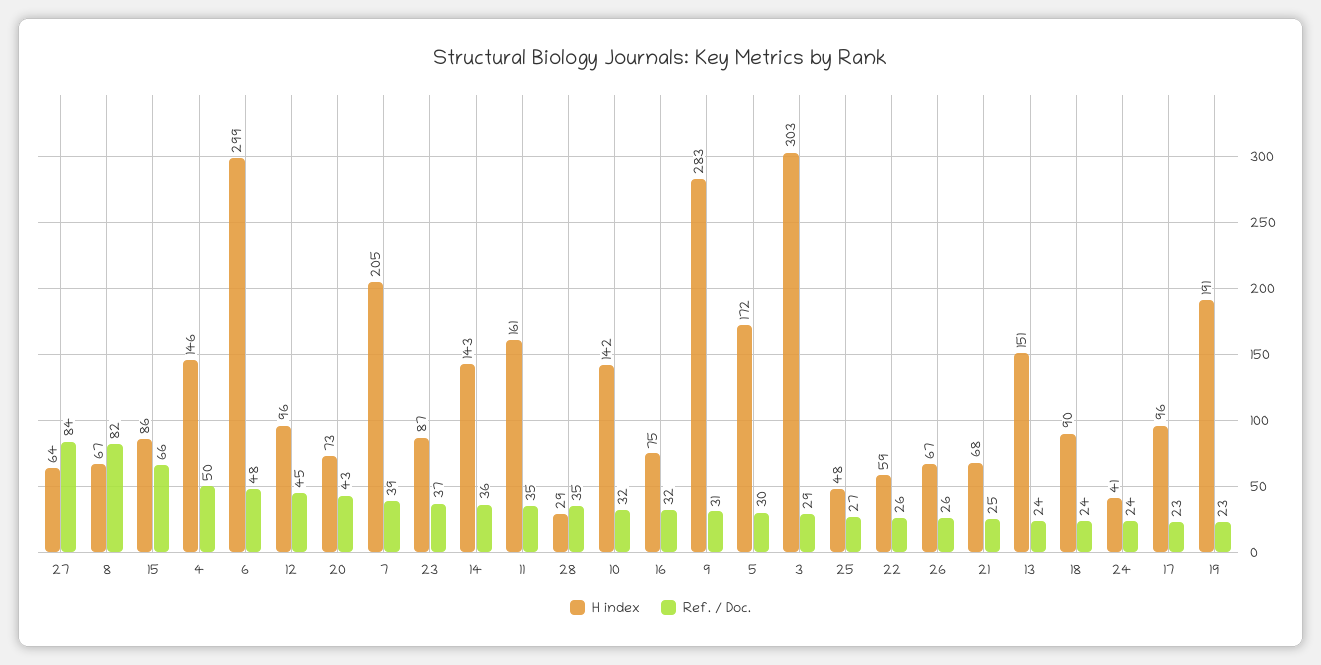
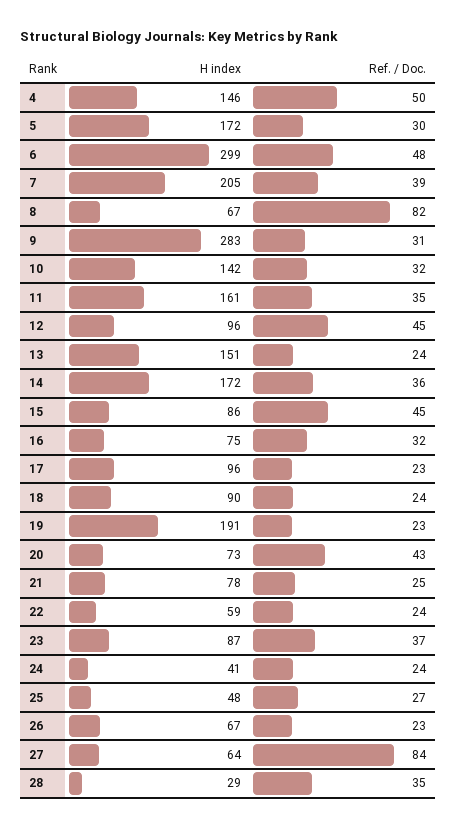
  {
    "H index": {
      "27": 64,
      "8": 67,
      "15": 86,
      "4": 146,
      "6": 299,
      "12": 96,
      "20": 73,
      "7": 205,
      "23": 87,
-     "14": 143,
+     "14": 172,
      "11": 161,
      "28": 29,
      "10": 142,
      "16": 75,
      "9": 283,
      "5": 172,
-     "3": 303,
      "25": 48,
      "22": 59,
      "26": 67,
-     "21": 68,
+     "21": 78,
      "13": 151,
      "18": 90,
      "24": 41,
      "17": 96,
      "19": 191
    },
    "Ref. / Doc.": {
      "27": 84,
      "8": 82,
-     "15": 66,
+     "15": 45,
      "4": 50,
      "6": 48,
      "12": 45,
      "20": 43,
      "7": 39,
      "23": 37,
      "14": 36,
      "11": 35,
      "28": 35,
      "10": 32,
      "16": 32,
      "9": 31,
      "5": 30,
-     "3": 29,
      "25": 27,
-     "22": 26,
+     "22": 24,
-     "26": 26,
+     "26": 23,
      "21": 25,
      "13": 24,
      "18": 24,
      "24": 24,
      "17": 23,
      "19": 23
    }
  }

